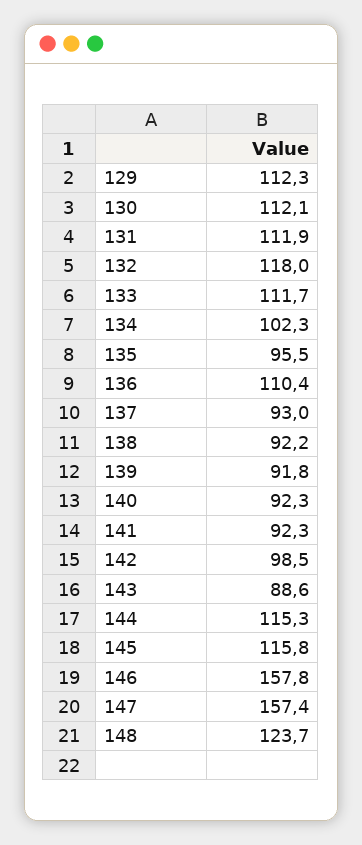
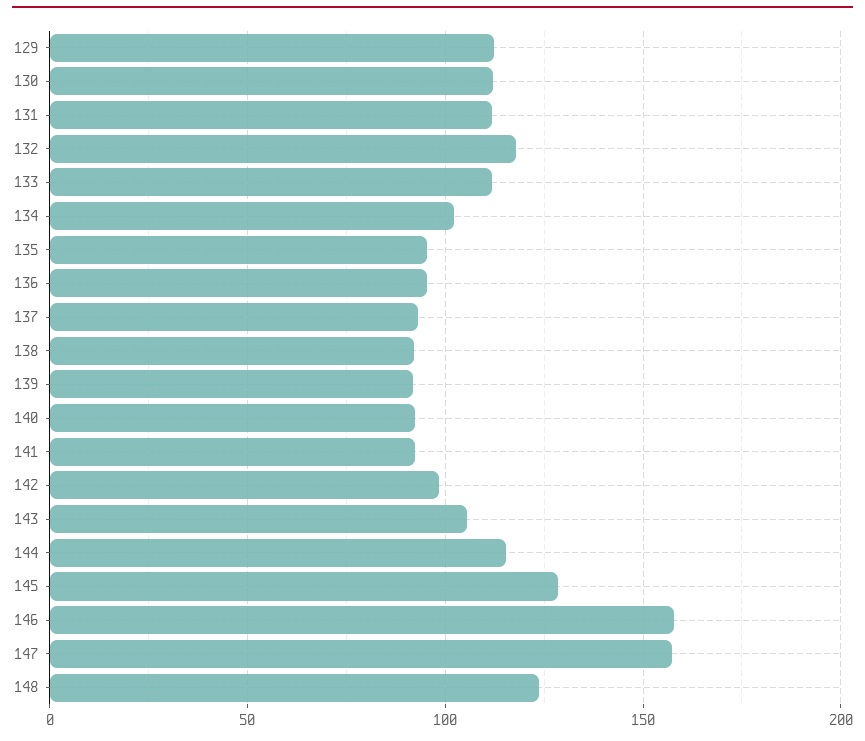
  {
    "129": 112.3,
    "130": 112.1,
    "131": 111.9,
    "132": 118,
    "133": 111.7,
    "134": 102.3,
    "135": 95.5,
-   "136": 110.4,
+   "136": 95,
    "137": 93,
    "138": 92.2,
    "139": 91.8,
    "140": 92.3,
    "141": 92.3,
    "142": 98.5,
-   "143": 88.6,
+   "143": 105,
    "144": 115.3,
-   "145": 115.8,
+   "145": 130,
    "146": 157.8,
    "147": 157.4,
    "148": 123.7
  }

